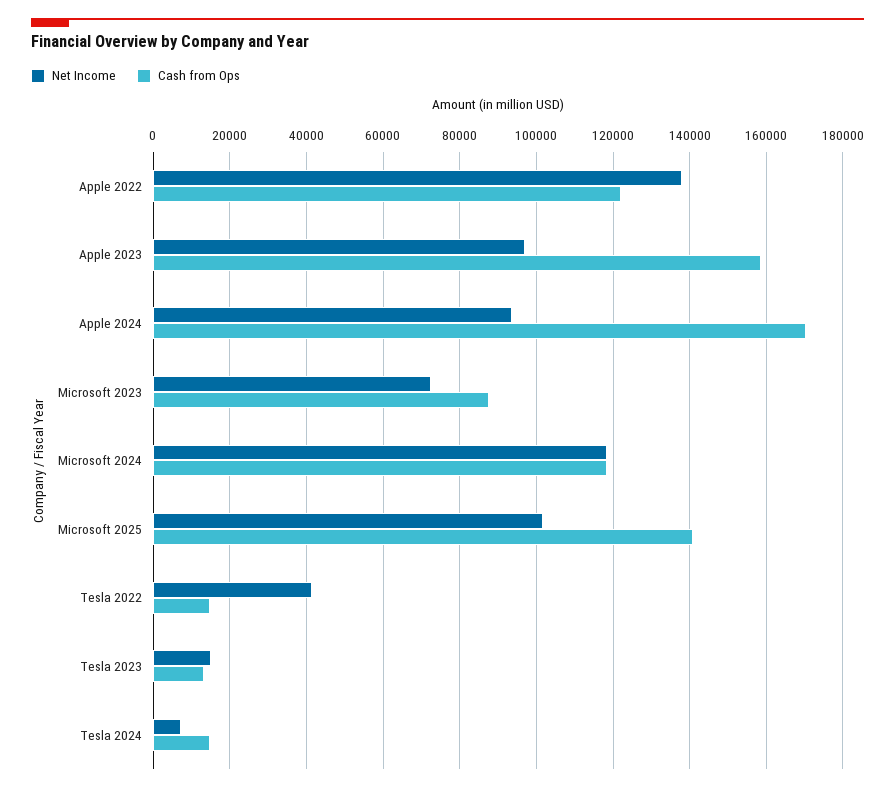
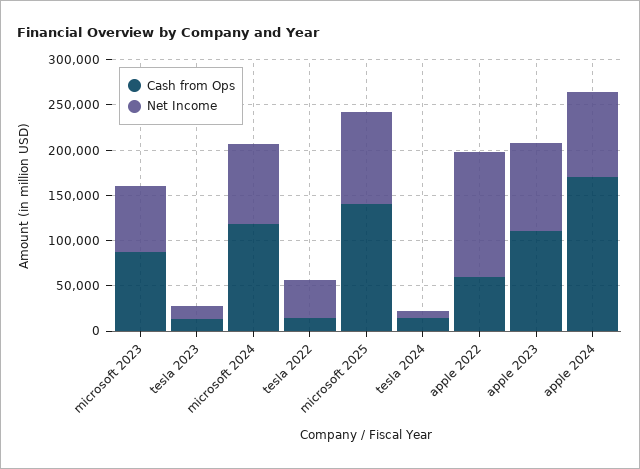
  {
    "Net Income": {
      "Apple 2022": 138000,
      "Apple 2023": 96000,
      "Apple 2024": 94000,
      "Microsoft 2023": 72000,
-     "Microsoft 2024": 118000,
+     "Microsoft 2024": 90000,
      "Microsoft 2025": 102000,
      "Tesla 2022": 42000,
      "Tesla 2023": 14000,
      "Tesla 2024": 8000
    },
    "Cash from Ops": {
-     "Apple 2022": 122000,
+     "Apple 2022": 60000,
-     "Apple 2023": 158000,
+     "Apple 2023": 110000,
      "Apple 2024": 170000,
      "Microsoft 2023": 88000,
      "Microsoft 2024": 118000,
      "Microsoft 2025": 140000,
      "Tesla 2022": 14000,
      "Tesla 2023": 14000,
      "Tesla 2024": 14000
    }
  }

